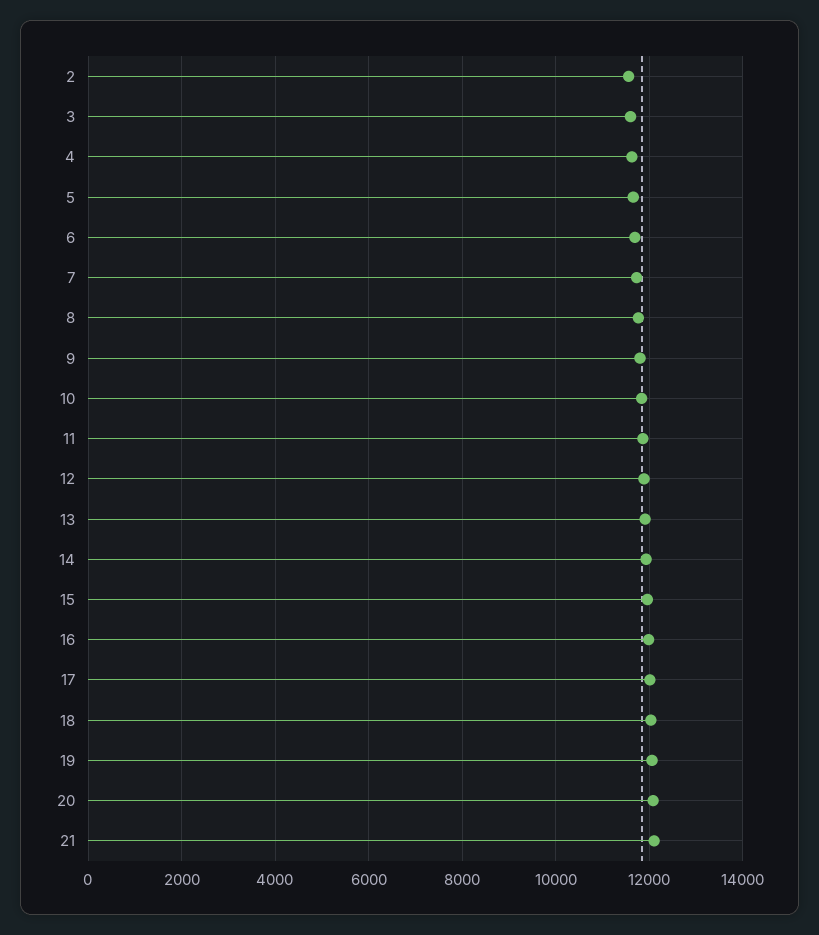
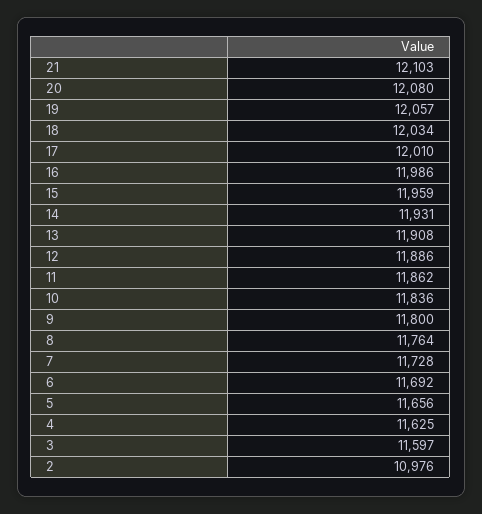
  {
-   "2": 11600,
+   "2": 10976,
    "3": 11597,
    "4": 11625,
    "5": 11656,
    "6": 11692,
    "7": 11728,
    "8": 11764,
    "9": 11800,
    "10": 11836,
    "11": 11862,
    "12": 11886,
    "13": 11908,
    "14": 11931,
    "15": 11959,
    "16": 11986,
    "17": 12010,
    "18": 12034,
    "19": 12057,
    "20": 12080,
    "21": 12103
  }

